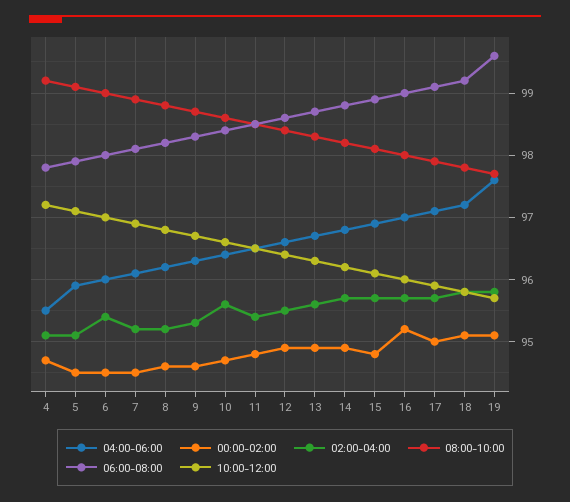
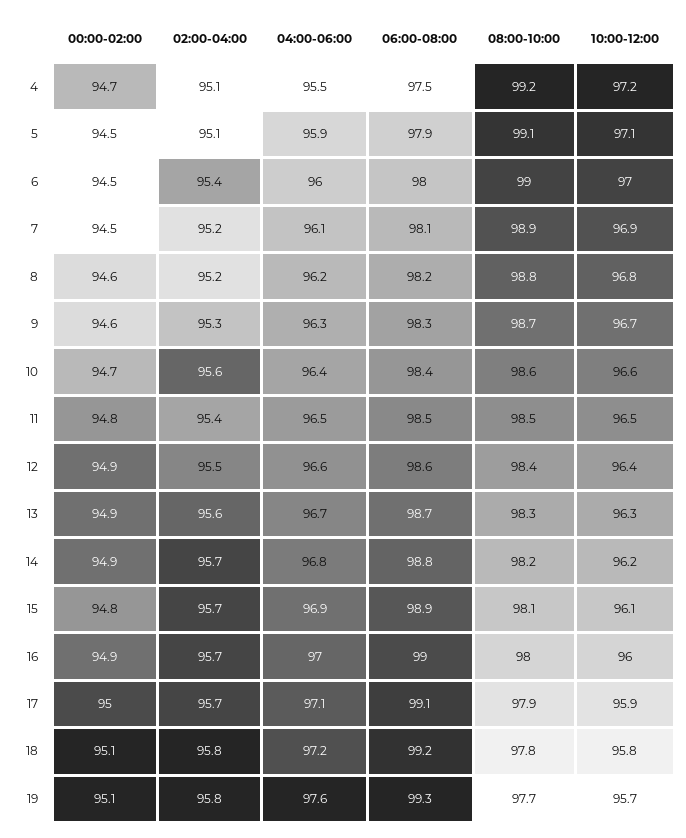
  {
    "04:00-06:00": {
      "4": 95.5,
      "5": 95.9,
      "6": 96,
      "7": 96.1,
      "8": 96.2,
      "9": 96.3,
      "10": 96.4,
      "11": 96.5,
      "12": 96.6,
      "13": 96.7,
      "14": 96.8,
      "15": 96.9,
      "16": 97,
      "17": 97.1,
      "18": 97.2,
      "19": 97.6
    },
    "00:00-02:00": {
      "4": 94.7,
      "5": 94.5,
      "6": 94.5,
      "7": 94.5,
      "8": 94.6,
      "9": 94.6,
      "10": 94.7,
      "11": 94.8,
      "12": 94.9,
      "13": 94.9,
      "14": 94.9,
      "15": 94.8,
-     "16": 95.2,
+     "16": 94.9,
      "17": 95,
      "18": 95.1,
      "19": 95.1
    },
    "02:00-04:00": {
      "4": 95.1,
      "5": 95.1,
      "6": 95.4,
      "7": 95.2,
      "8": 95.2,
      "9": 95.3,
      "10": 95.6,
      "11": 95.4,
      "12": 95.5,
      "13": 95.6,
      "14": 95.7,
      "15": 95.7,
      "16": 95.7,
      "17": 95.7,
      "18": 95.8,
      "19": 95.8
    },
    "08:00-10:00": {
      "4": 99.2,
      "5": 99.1,
      "6": 99,
      "7": 98.9,
      "8": 98.8,
      "9": 98.7,
      "10": 98.6,
      "11": 98.5,
      "12": 98.4,
      "13": 98.3,
      "14": 98.2,
      "15": 98.1,
      "16": 98,
      "17": 97.9,
      "18": 97.8,
      "19": 97.7
    },
    "06:00-08:00": {
-     "4": 97.8,
+     "4": 97.5,
      "5": 97.9,
      "6": 98,
      "7": 98.1,
      "8": 98.2,
      "9": 98.3,
      "10": 98.4,
      "11": 98.5,
      "12": 98.6,
      "13": 98.7,
      "14": 98.8,
      "15": 98.9,
      "16": 99,
      "17": 99.1,
      "18": 99.2,
-     "19": 99.6
+     "19": 99.3
    },
    "10:00-12:00": {
      "4": 97.2,
      "5": 97.1,
      "6": 97,
      "7": 96.9,
      "8": 96.8,
      "9": 96.7,
      "10": 96.6,
      "11": 96.5,
      "12": 96.4,
      "13": 96.3,
      "14": 96.2,
      "15": 96.1,
      "16": 96,
      "17": 95.9,
      "18": 95.8,
      "19": 95.7
    }
  }

